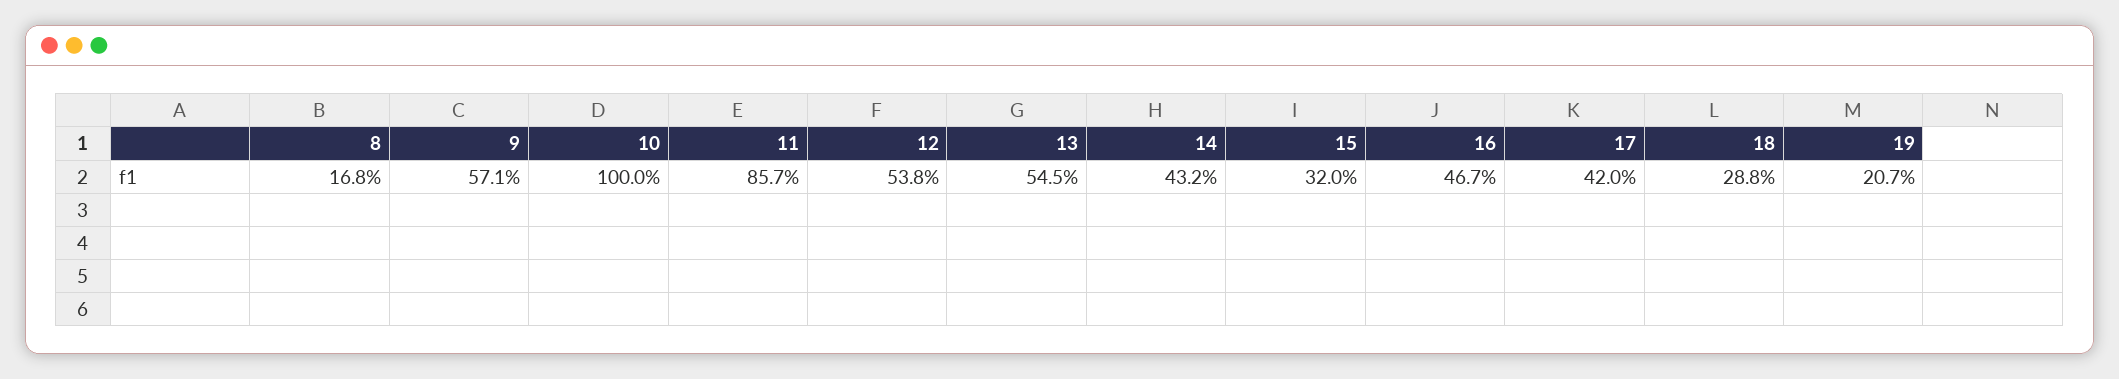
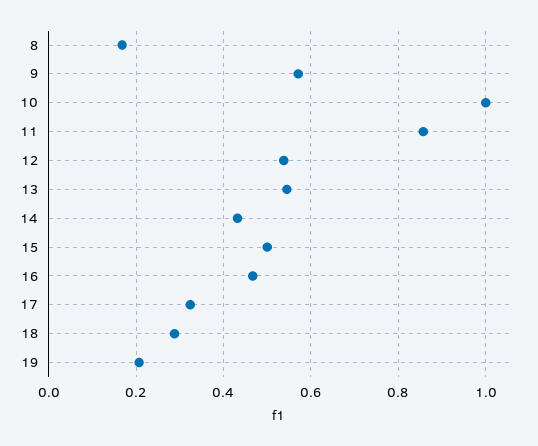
  {
    "8": 0.168,
    "9": 0.571,
    "10": 1,
    "11": 0.857,
    "12": 0.538,
    "13": 0.545,
    "14": 0.432,
-   "15": 0.32,
+   "15": 0.5,
    "16": 0.467,
-   "17": 0.42,
+   "17": 0.32,
    "18": 0.288,
    "19": 0.207
  }

